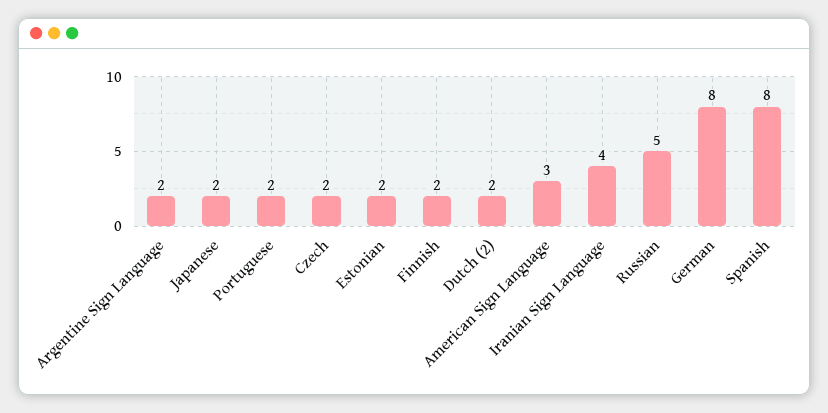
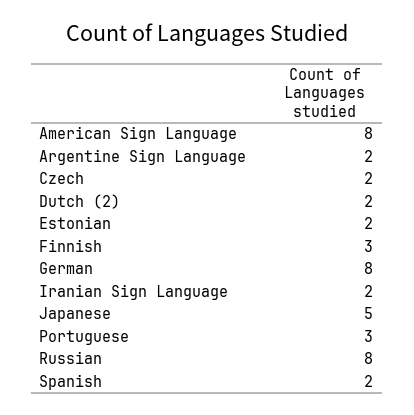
  {
    "Argentine Sign Language": 2,
-   "Japanese": 2,
+   "Japanese": 5,
-   "Portuguese": 2,
+   "Portuguese": 3,
    "Czech": 2,
    "Estonian": 2,
-   "Finnish": 2,
+   "Finnish": 3,
    "Dutch (2)": 2,
-   "American Sign Language": 3,
+   "American Sign Language": 8,
-   "Iranian Sign Language": 4,
+   "Iranian Sign Language": 2,
-   "Russian": 5,
+   "Russian": 8,
    "German": 8,
-   "Spanish": 8
+   "Spanish": 2
  }

